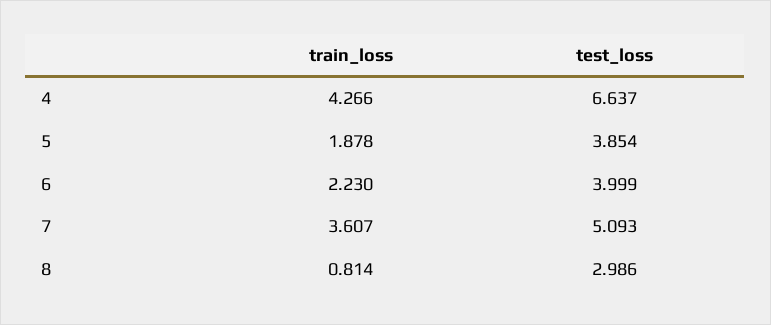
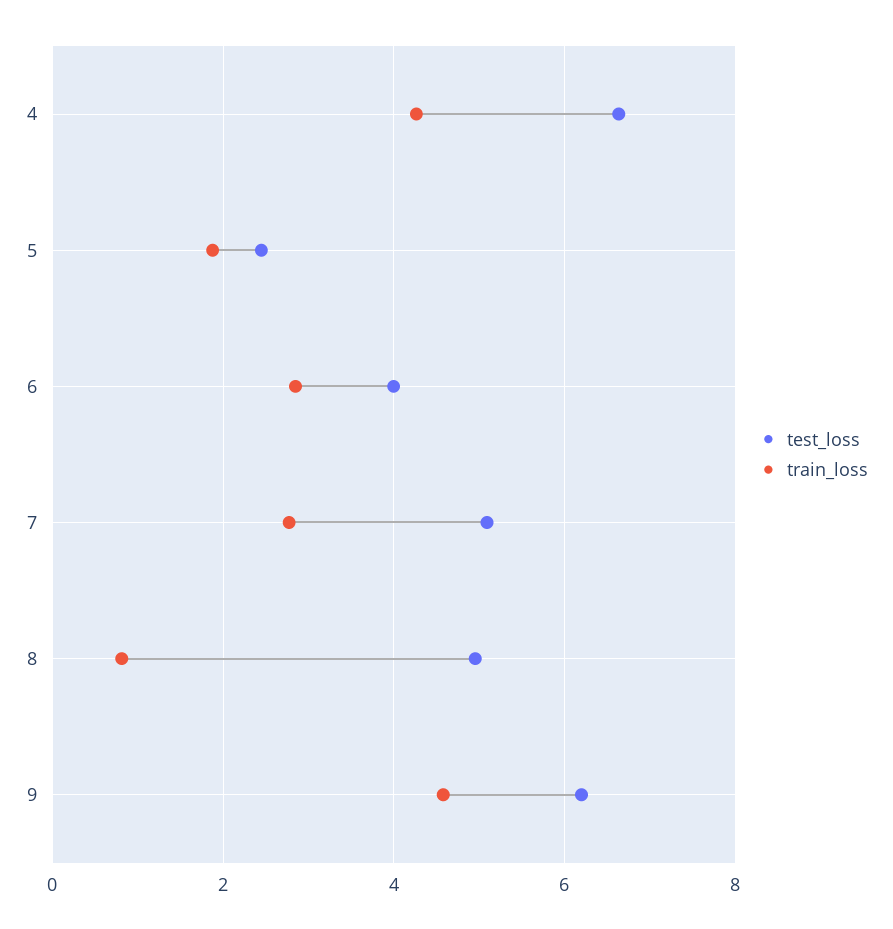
  {
    "train_loss": {
      "4": 4.266,
      "5": 1.878,
-     "6": 2.23,
+     "6": 2.8,
-     "7": 3.607,
+     "7": 2.8,
-     "8": 0.814
+     "8": 0.814,
+     "9": 4.6
    },
    "test_loss": {
      "4": 6.637,
-     "5": 3.854,
+     "5": 2.4,
      "6": 3.999,
      "7": 5.093,
-     "8": 2.986
+     "8": 5,
+     "9": 6.2
    }
  }

